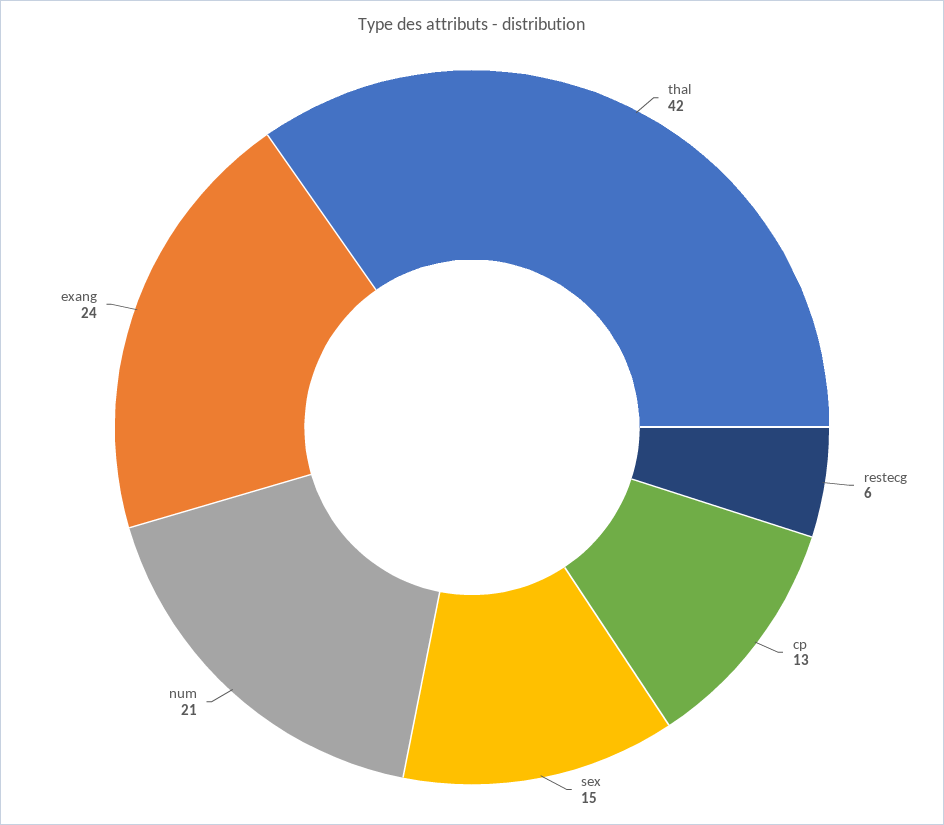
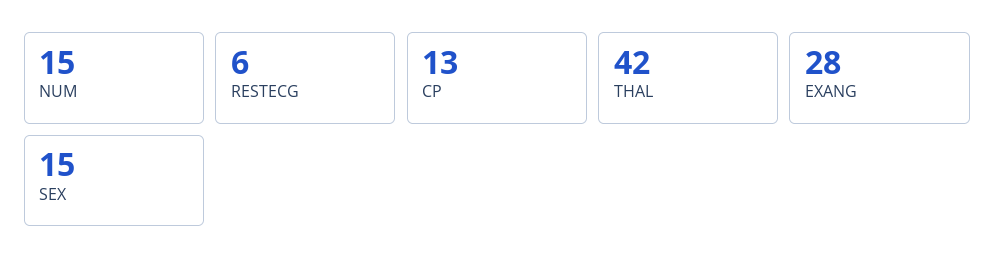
  {
    "thal": 42,
    "restecg": 6,
    "cp": 13,
    "sex": 15,
-   "num": 21,
+   "num": 15,
-   "exang": 24
+   "exang": 28
  }

